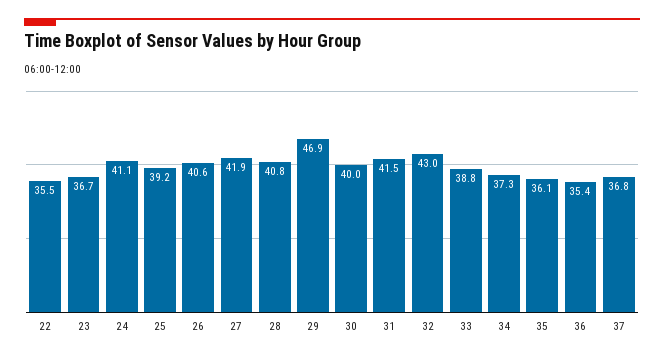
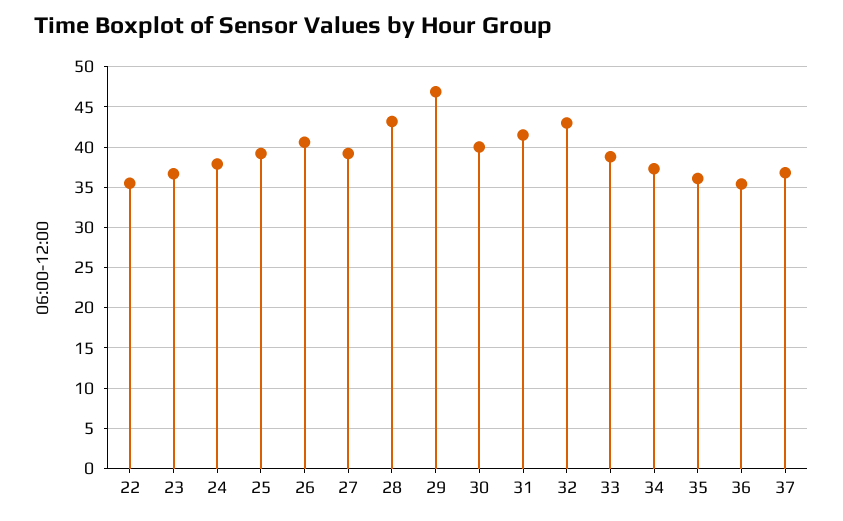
  {
    "22": 35.5,
    "23": 36.7,
-   "24": 41.1,
+   "24": 38,
    "25": 39.2,
    "26": 40.6,
-   "27": 41.9,
+   "27": 39,
-   "28": 40.8,
+   "28": 43,
    "29": 46.9,
    "30": 40,
    "31": 41.5,
    "32": 43,
    "33": 38.8,
    "34": 37.3,
    "35": 36.1,
    "36": 35.4,
    "37": 36.8
  }

